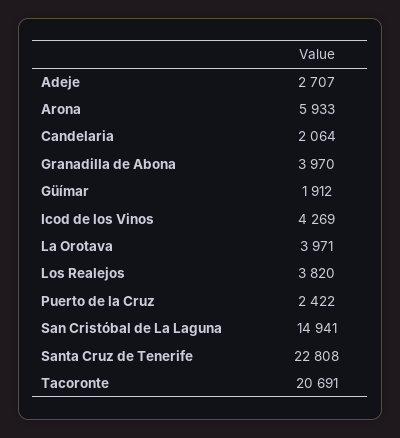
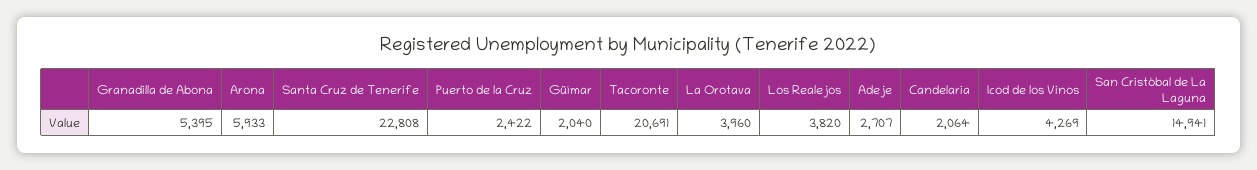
  {
    "Adeje": 2707,
    "Arona": 5933,
    "Candelaria": 2064,
-   "Granadilla de Abona": 3970,
+   "Granadilla de Abona": 5395,
-   "Güímar": 1912,
+   "Güímar": 2040,
    "Icod de los Vinos": 4269,
-   "La Orotava": 3971,
+   "La Orotava": 3960,
    "Los Realejos": 3820,
    "Puerto de la Cruz": 2422,
    "San Cristóbal de La Laguna": 14941,
    "Santa Cruz de Tenerife": 22808,
    "Tacoronte": 20691
  }

